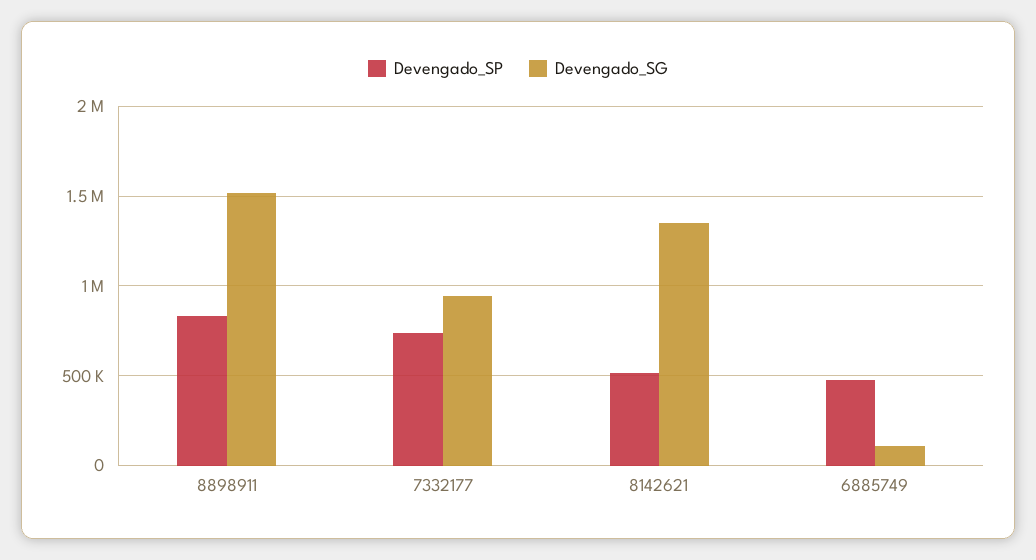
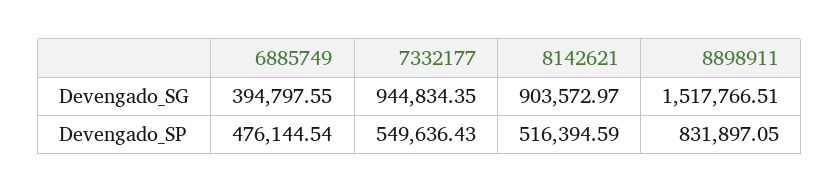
  {
    "Devengado_SP": {
      "8898911": 831897.05,
-     "7332177": 750000,
+     "7332177": 549636.43,
      "8142621": 516394.59,
      "6885749": 476144.54
    },
    "Devengado_SG": {
      "8898911": 1517766.51,
      "7332177": 944834.35,
-     "8142621": 1350000,
+     "8142621": 903572.97,
-     "6885749": 100000
+     "6885749": 394797.55
    }
  }

